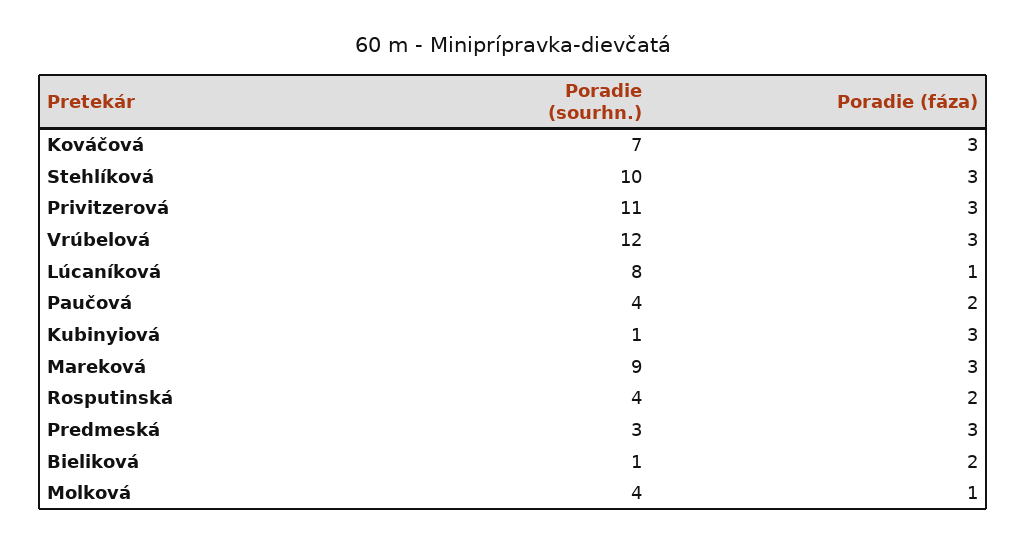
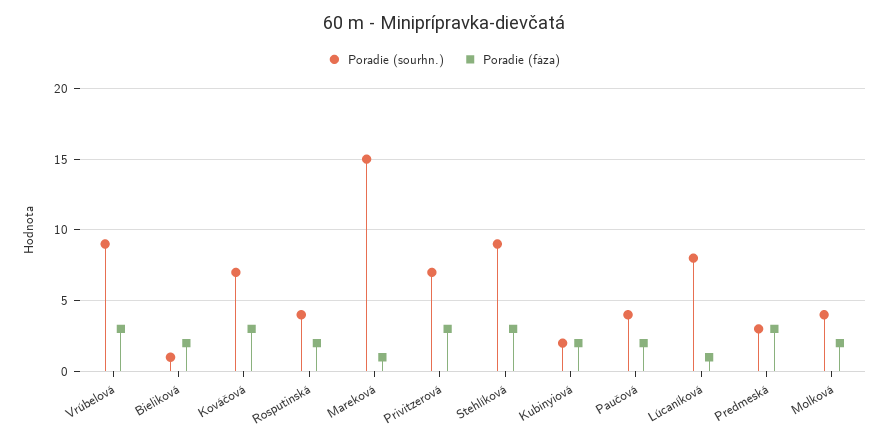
  {
    "Poradie (sourhn.)": {
      "Kováčová": 7,
-     "Stehlíková": 10,
+     "Stehlíková": 9,
-     "Privitzerová": 11,
+     "Privitzerová": 7,
-     "Vrúbelová": 12,
+     "Vrúbelová": 9,
      "Lúcaníková": 8,
      "Paučová": 4,
-     "Kubinyiová": 1,
+     "Kubinyiová": 2,
-     "Mareková": 9,
+     "Mareková": 15,
      "Rosputinská": 4,
      "Predmeská": 3,
      "Bieliková": 1,
      "Molková": 4
    },
    "Poradie (fáza)": {
      "Kováčová": 3,
      "Stehlíková": 3,
      "Privitzerová": 3,
      "Vrúbelová": 3,
      "Lúcaníková": 1,
      "Paučová": 2,
-     "Kubinyiová": 3,
+     "Kubinyiová": 2,
-     "Mareková": 3,
+     "Mareková": 1,
      "Rosputinská": 2,
      "Predmeská": 3,
      "Bieliková": 2,
-     "Molková": 1
+     "Molková": 2
    }
  }

